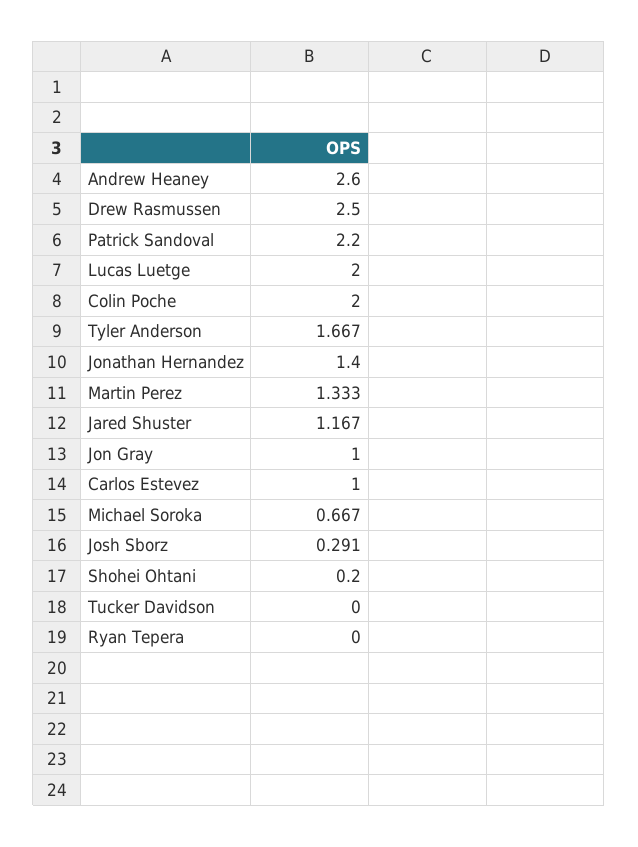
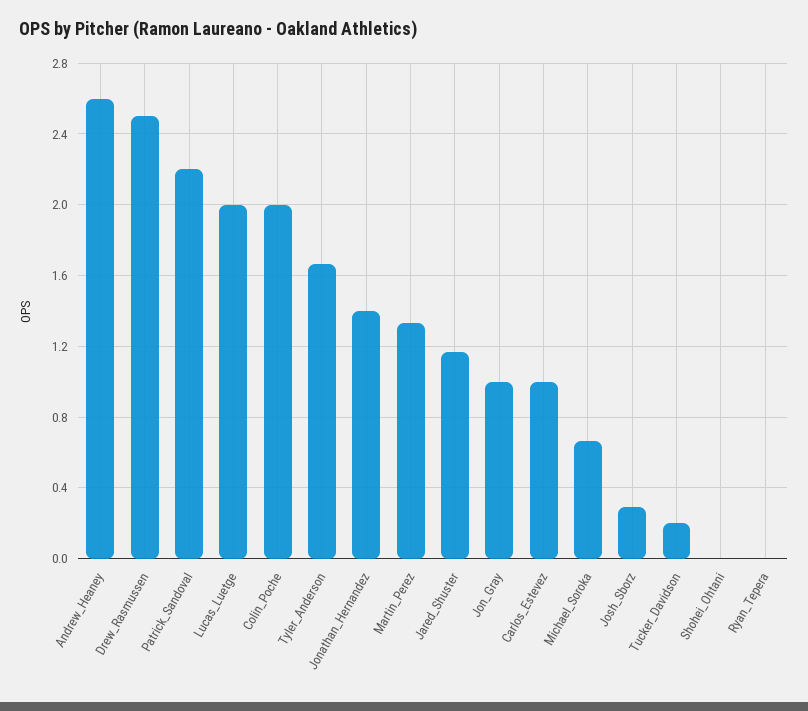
  {
    "Andrew Heaney": 2.6,
    "Drew Rasmussen": 2.5,
    "Patrick Sandoval": 2.2,
    "Lucas Luetge": 2,
    "Colin Poche": 2,
    "Tyler Anderson": 1.667,
    "Jonathan Hernandez": 1.4,
    "Martin Perez": 1.333,
    "Jared Shuster": 1.167,
    "Jon Gray": 1,
    "Carlos Estevez": 1,
    "Michael Soroka": 0.667,
    "Josh Sborz": 0.291,
-   "Shohei Ohtani": 0.2,
+   "Shohei Ohtani": 0,
-   "Tucker Davidson": 0,
+   "Tucker Davidson": 0.2,
    "Ryan Tepera": 0
  }

